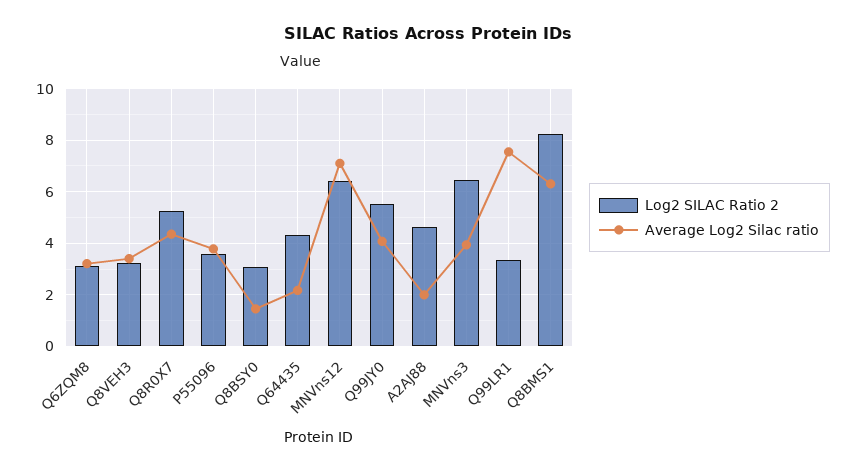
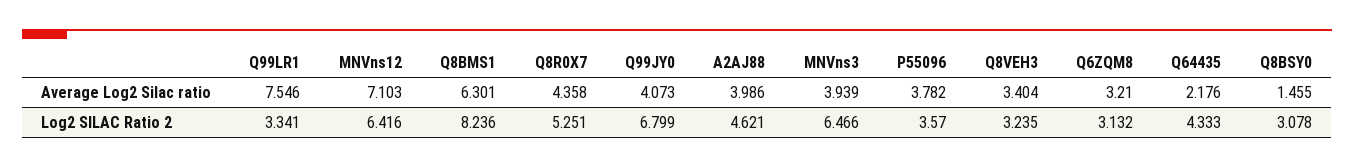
  {
    "Log2 SILAC Ratio 2": {
      "Q6ZQM8": 3.132,
      "Q8VEH3": 3.235,
      "Q8R0X7": 5.251,
      "P55096": 3.57,
      "Q8BSY0": 3.078,
      "Q64435": 4.333,
      "MNVns12": 6.416,
-     "Q99JY0": 5.5,
+     "Q99JY0": 6.799,
      "A2AJ88": 4.621,
      "MNVns3": 6.466,
      "Q99LR1": 3.341,
      "Q8BMS1": 8.236
    },
    "Average Log2 Silac ratio": {
      "Q6ZQM8": 3.21,
      "Q8VEH3": 3.404,
      "Q8R0X7": 4.358,
      "P55096": 3.782,
      "Q8BSY0": 1.455,
      "Q64435": 2.176,
      "MNVns12": 7.103,
      "Q99JY0": 4.073,
-     "A2AJ88": 2,
+     "A2AJ88": 3.986,
      "MNVns3": 3.939,
      "Q99LR1": 7.546,
      "Q8BMS1": 6.301
    }
  }

